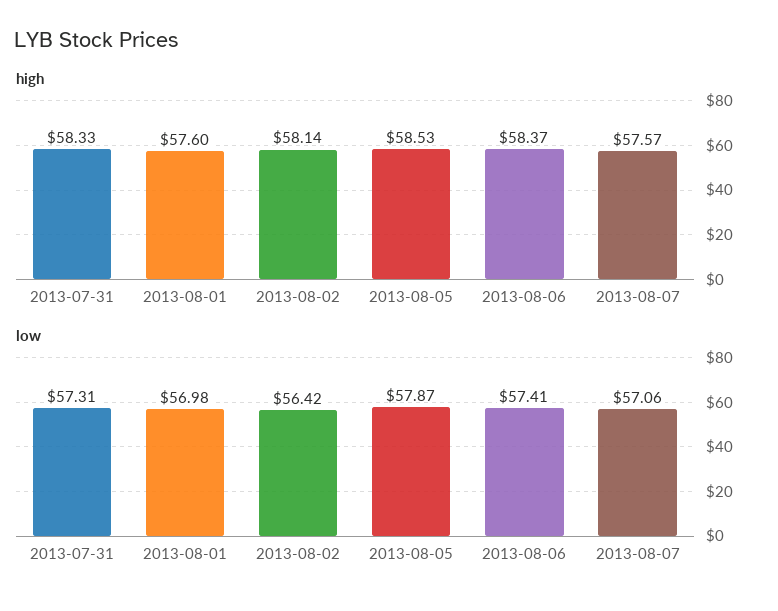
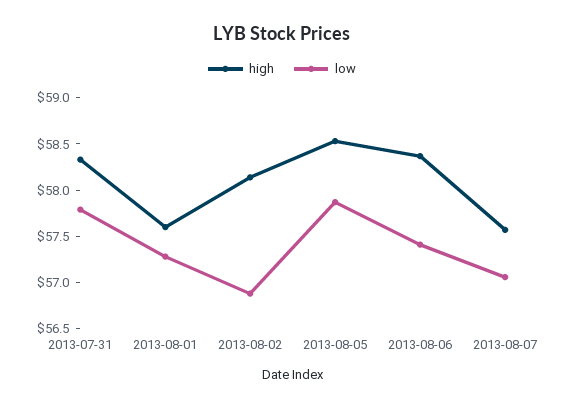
  {
    "high": {
      "2013-07-31": 58.33,
      "2013-08-01": 57.6,
      "2013-08-02": 58.14,
      "2013-08-05": 58.53,
      "2013-08-06": 58.37,
      "2013-08-07": 57.57
    },
    "low": {
-     "2013-07-31": 57.31,
+     "2013-07-31": 57.8,
-     "2013-08-01": 56.98,
+     "2013-08-01": 57.3,
-     "2013-08-02": 56.42,
+     "2013-08-02": 56.9,
      "2013-08-05": 57.87,
      "2013-08-06": 57.41,
      "2013-08-07": 57.06
    }
  }

